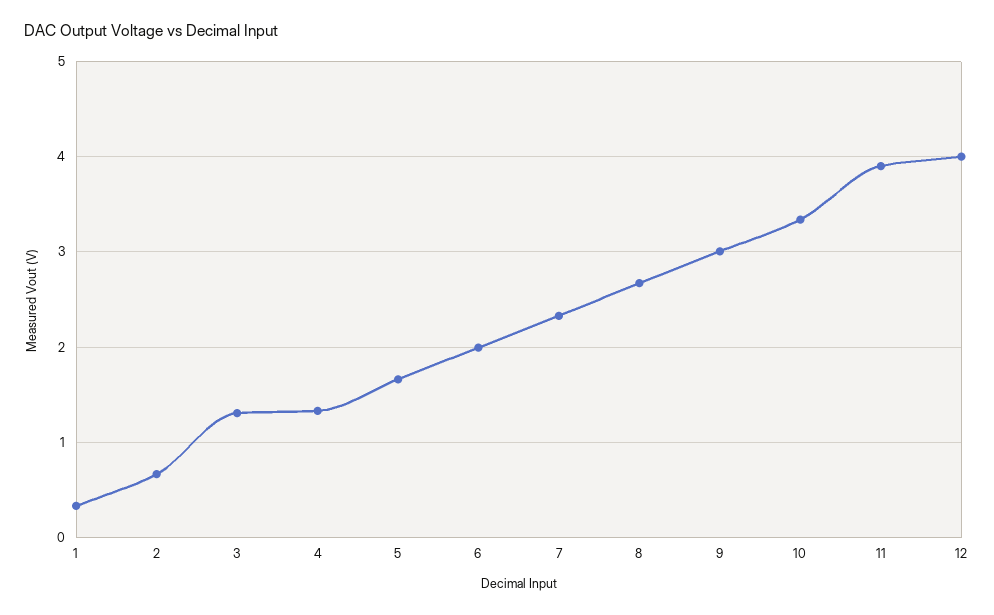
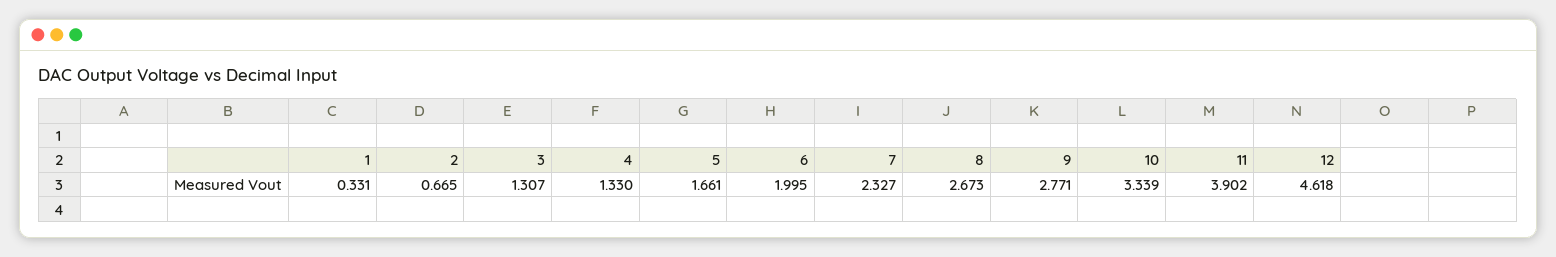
  {
    "1": 0.331,
    "2": 0.665,
    "3": 1.307,
    "4": 1.33,
    "5": 1.661,
    "6": 1.995,
    "7": 2.327,
    "8": 2.673,
-   "9": 3,
+   "9": 2.771,
    "10": 3.339,
    "11": 3.902,
-   "12": 4
+   "12": 4.618
  }

